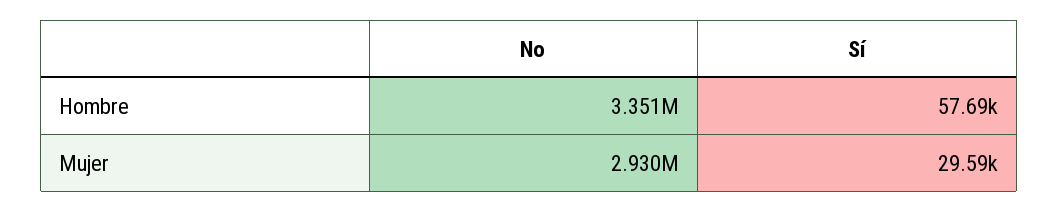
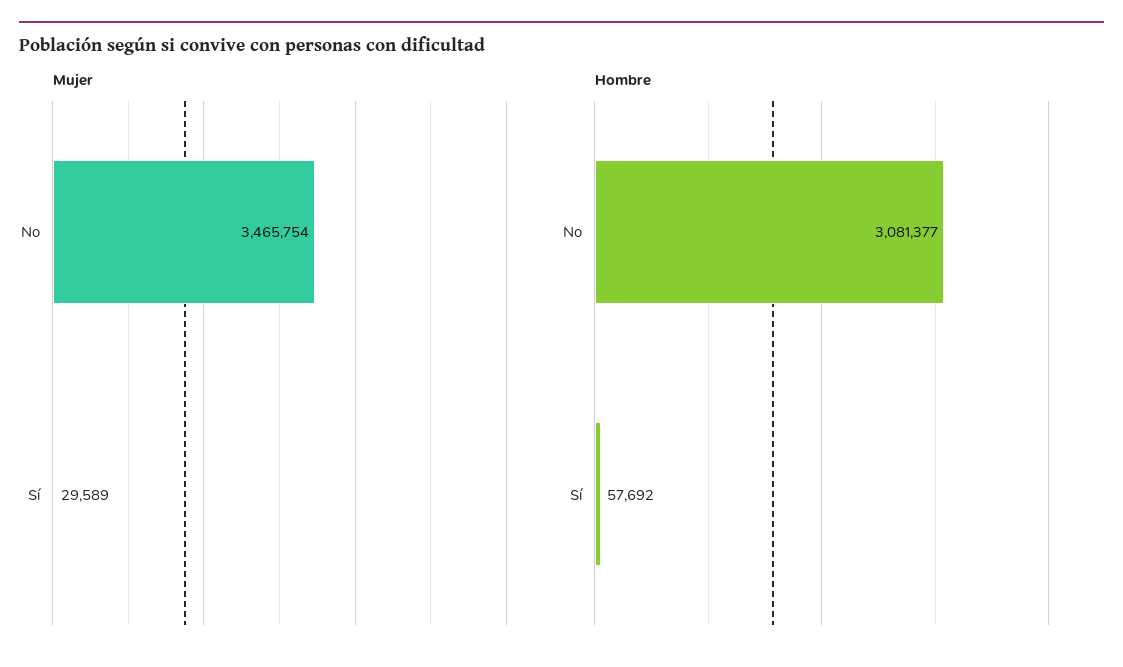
  {
    "Hombre": {
-     "No": 3351000,
+     "No": 3081377,
      "Sí": 57692
    },
    "Mujer": {
-     "No": 2930000,
+     "No": 3465754,
      "Sí": 29589
    }
  }

